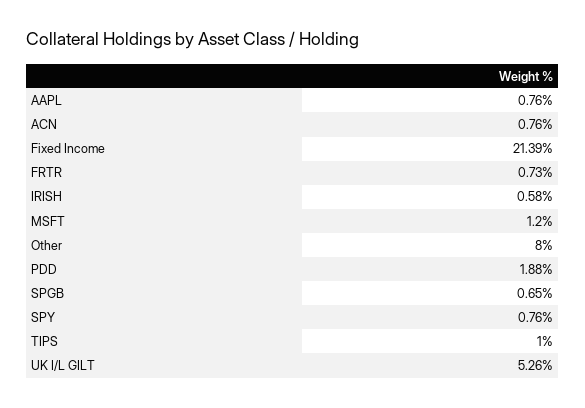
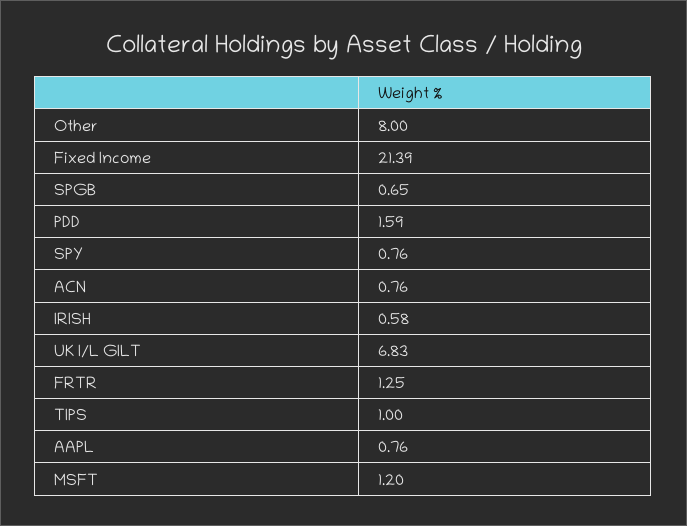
  {
    "AAPL": 0.76,
    "ACN": 0.76,
    "Fixed Income": 21.39,
-   "FRTR": 0.73,
+   "FRTR": 1.25,
    "IRISH": 0.58,
    "MSFT": 1.2,
    "Other": 8,
-   "PDD": 1.88,
+   "PDD": 1.59,
    "SPGB": 0.65,
    "SPY": 0.76,
    "TIPS": 1,
-   "UK I/L GILT": 5.26
+   "UK I/L GILT": 6.83
  }

